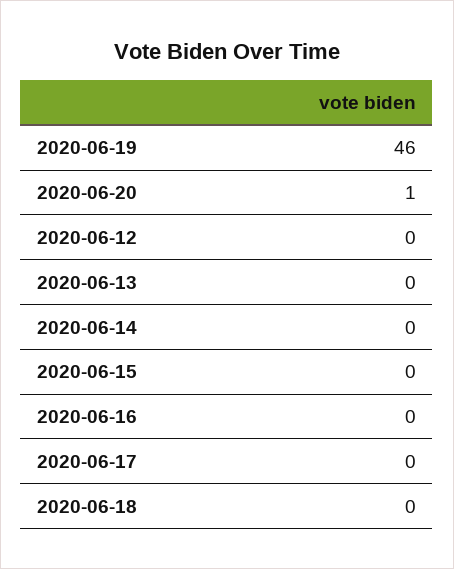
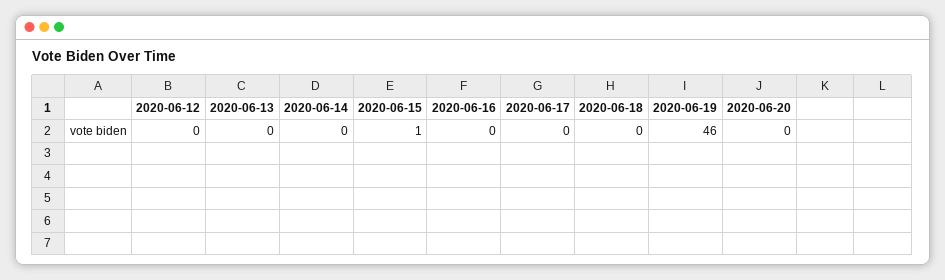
  {
    "2020-06-19": 46,
-   "2020-06-20": 1,
+   "2020-06-20": 0,
    "2020-06-12": 0,
    "2020-06-13": 0,
    "2020-06-14": 0,
-   "2020-06-15": 0,
+   "2020-06-15": 1,
    "2020-06-16": 0,
    "2020-06-17": 0,
    "2020-06-18": 0
  }

